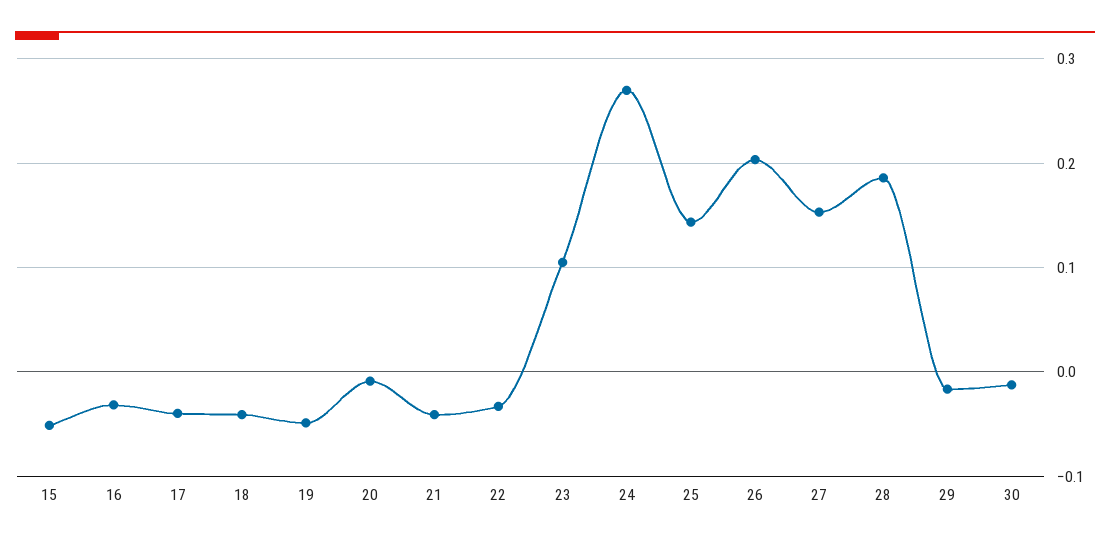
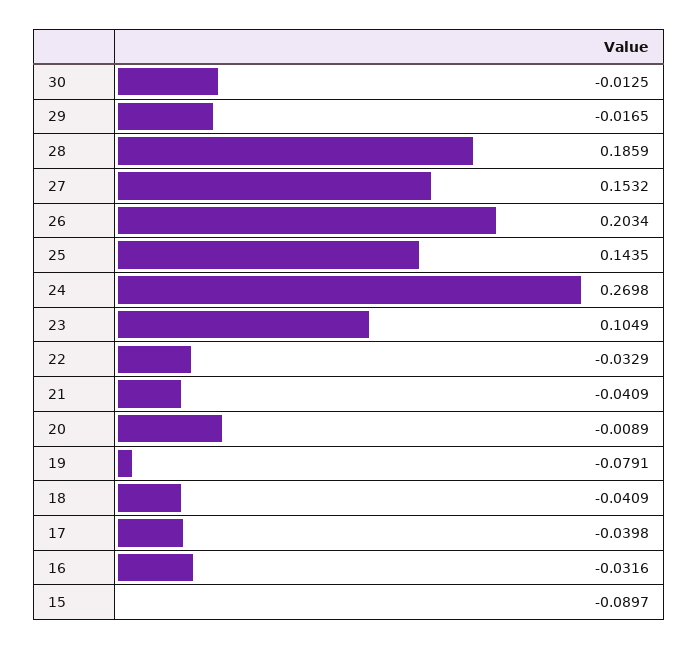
  {
-   "15": -0.05,
+   "15": -0.0897,
    "16": -0.0316,
    "17": -0.0398,
    "18": -0.0409,
-   "19": -0.05,
+   "19": -0.0791,
    "20": -0.0089,
    "21": -0.0409,
    "22": -0.0329,
    "23": 0.1049,
    "24": 0.2698,
    "25": 0.1435,
    "26": 0.2034,
    "27": 0.1532,
    "28": 0.1859,
    "29": -0.0165,
    "30": -0.0125
  }

